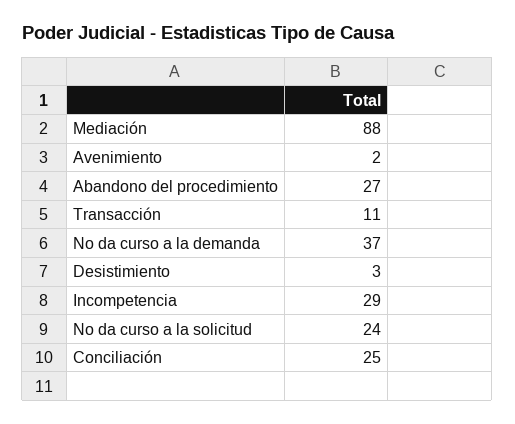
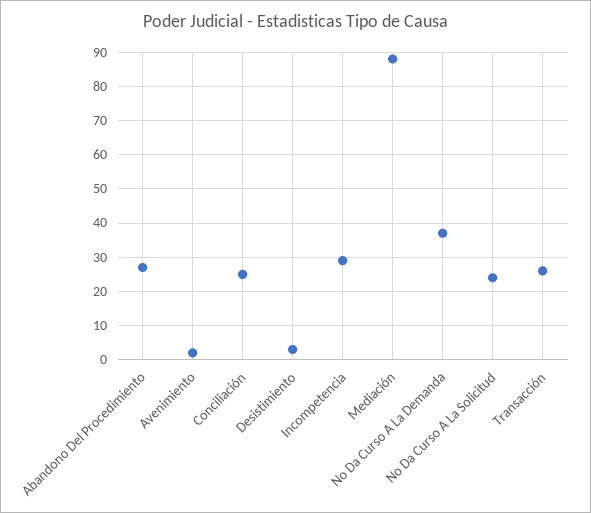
  {
    "Mediación": 88,
    "Avenimiento": 2,
    "Abandono del procedimiento": 27,
-   "Transacción": 11,
+   "Transacción": 25,
    "No da curso a la demanda": 37,
    "Desistimiento": 3,
    "Incompetencia": 29,
    "No da curso a la solicitud": 24,
    "Conciliación": 25
  }

